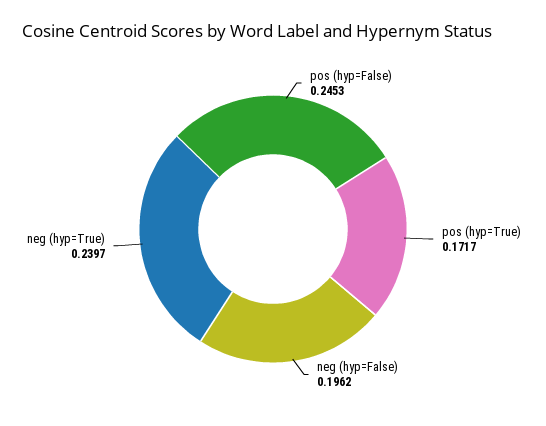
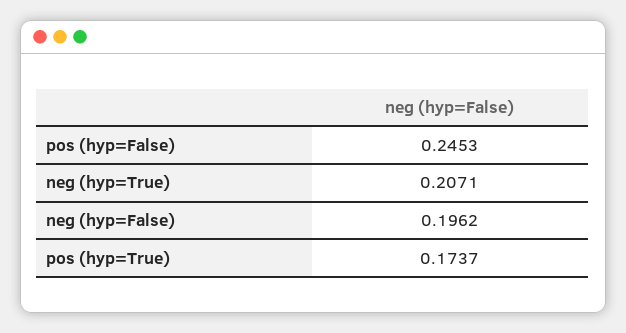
  {
    "pos (hyp=False)": 0.2453,
-   "pos (hyp=True)": 0.1717,
+   "pos (hyp=True)": 0.1737,
    "neg (hyp=False)": 0.1962,
-   "neg (hyp=True)": 0.2397
+   "neg (hyp=True)": 0.2071
  }

